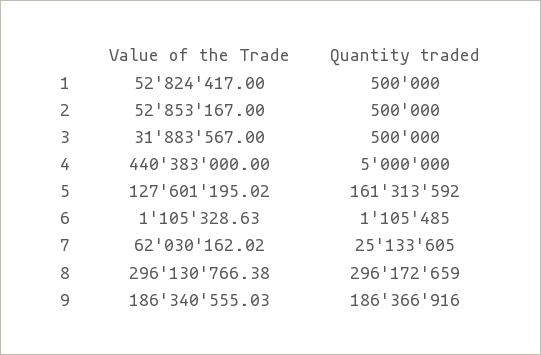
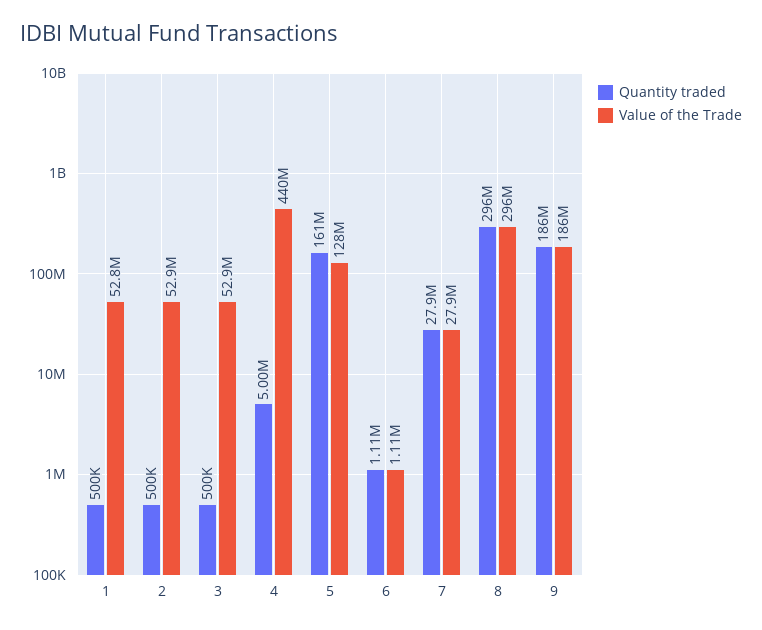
  {
    "Value of the Trade": {
      "1": 52824417,
      "2": 52853167,
-     "3": 31883567,
+     "3": 52900000,
      "4": 440383000,
      "5": 127601195.02,
      "6": 1105328.63,
-     "7": 62030162.02,
+     "7": 27900000,
      "8": 296130766.38,
      "9": 186340555.03
    },
    "Quantity traded": {
      "1": 500000,
      "2": 500000,
      "3": 500000,
      "4": 5000000,
      "5": 161313592,
      "6": 1105485,
-     "7": 25133605,
+     "7": 27900000,
      "8": 296172659,
      "9": 186366916
    }
  }

